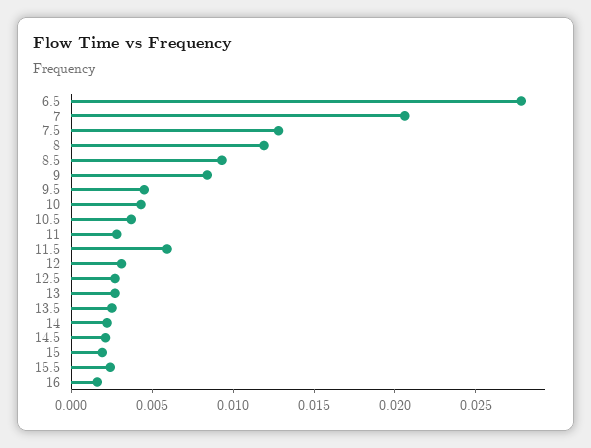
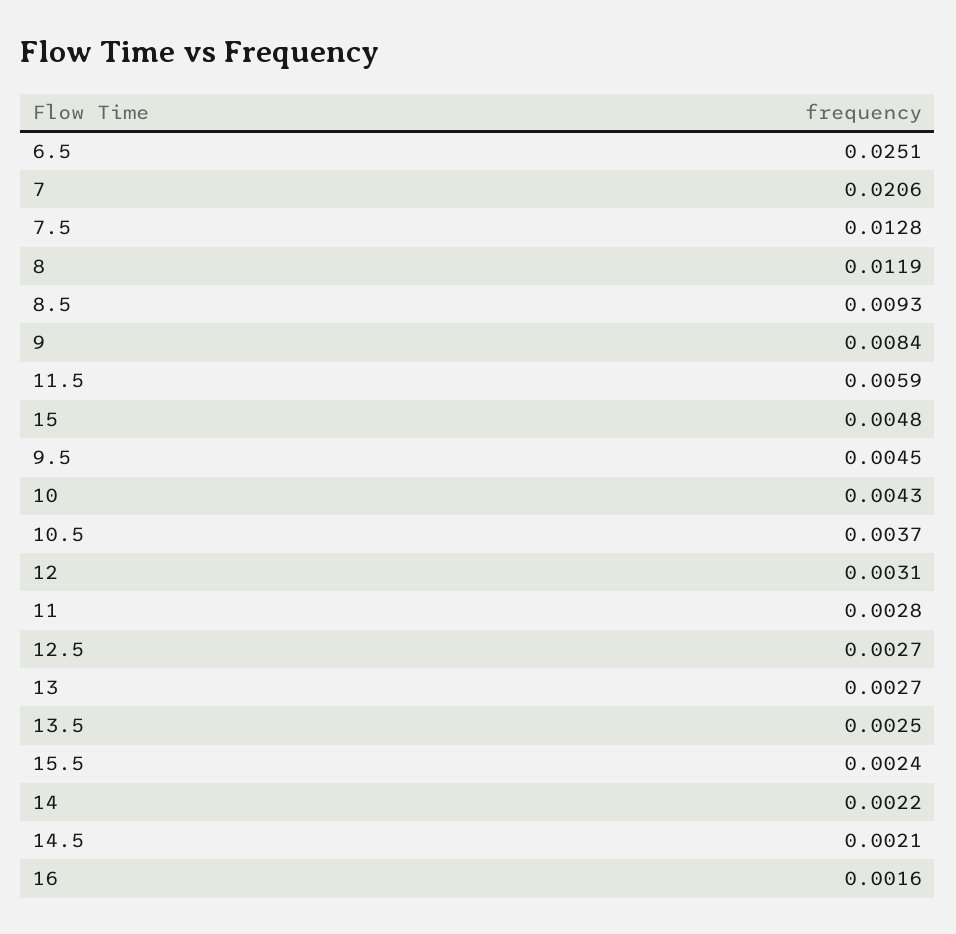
  {
-   "6.5": 0.028,
+   "6.5": 0.0251,
    "7": 0.0206,
    "7.5": 0.0128,
    "8": 0.0119,
    "8.5": 0.0093,
    "9": 0.0084,
    "9.5": 0.0045,
    "10": 0.0043,
    "10.5": 0.0037,
    "11": 0.0028,
    "11.5": 0.0059,
    "12": 0.0031,
    "12.5": 0.0027,
    "13": 0.0027,
    "13.5": 0.0025,
    "14": 0.0022,
    "14.5": 0.0021,
-   "15": 0.002,
+   "15": 0.0048,
    "15.5": 0.0024,
    "16": 0.0016
  }

